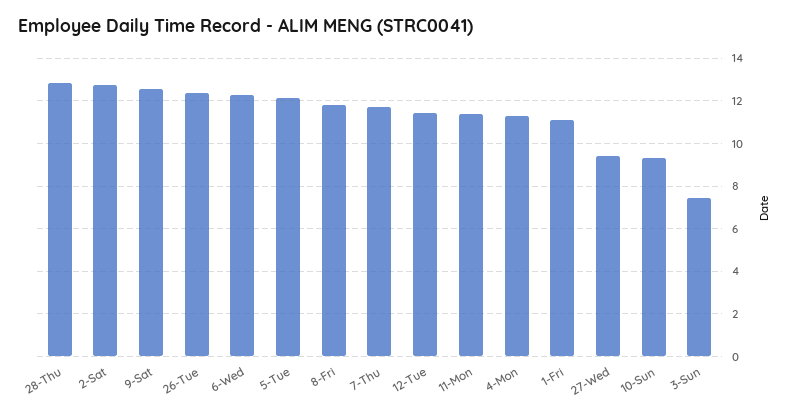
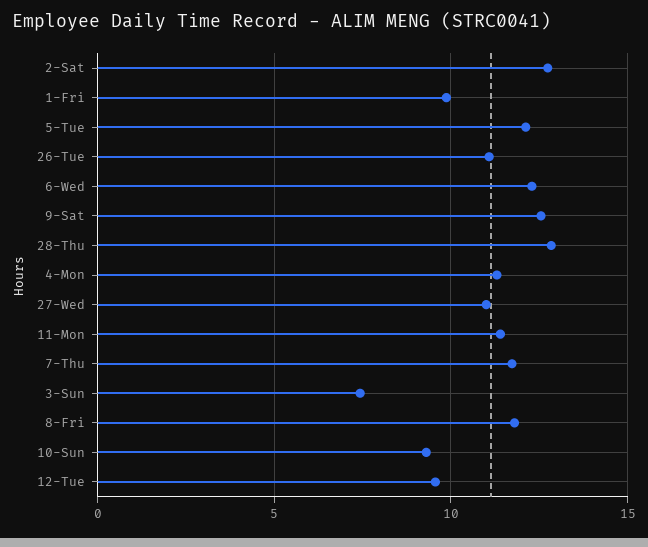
  {
    "28-Thu": 13,
    "2-Sat": 12.5,
    "9-Sat": 12.5,
-   "26-Tue": 12.5,
+   "26-Tue": 11,
    "6-Wed": 12.5,
    "5-Tue": 12,
    "8-Fri": 12,
    "7-Thu": 11.5,
-   "12-Tue": 11.5,
+   "12-Tue": 9.5,
    "11-Mon": 11.5,
    "4-Mon": 11.5,
-   "1-Fri": 11,
+   "1-Fri": 10,
-   "27-Wed": 9.5,
+   "27-Wed": 11,
    "10-Sun": 9.5,
    "3-Sun": 7.5
  }

